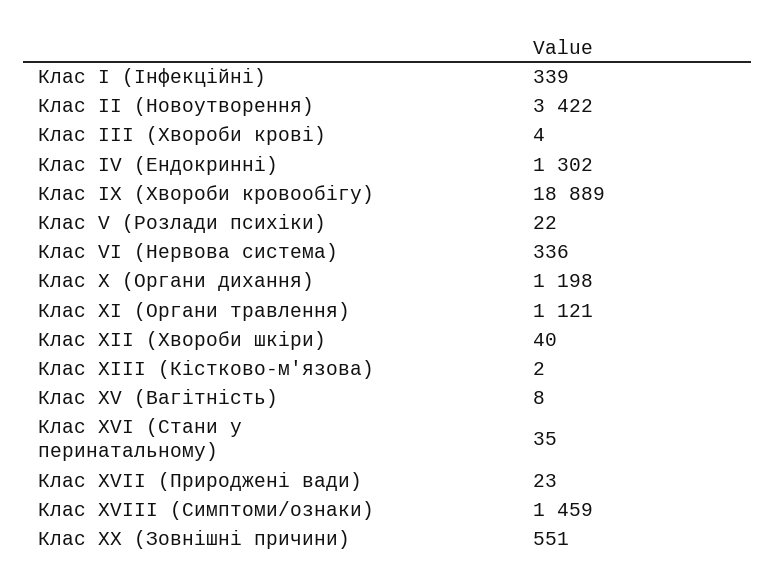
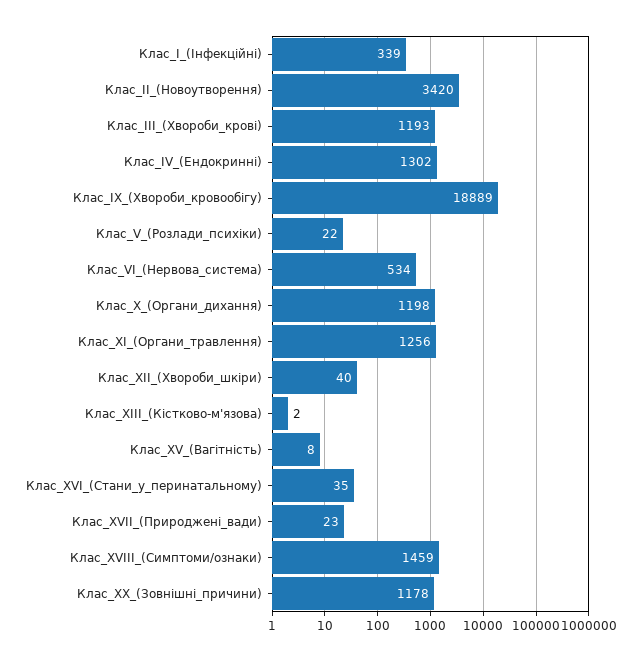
  {
    "Клас I (Інфекційні)": 339,
-   "Клас II (Новоутворення)": 3422,
+   "Клас II (Новоутворення)": 3420,
-   "Клас III (Хвороби крові)": 4,
+   "Клас III (Хвороби крові)": 1193,
    "Клас IV (Ендокринні)": 1302,
    "Клас IX (Хвороби кровообігу)": 18889,
    "Клас V (Розлади психіки)": 22,
-   "Клас VI (Нервова система)": 336,
+   "Клас VI (Нервова система)": 534,
    "Клас X (Органи дихання)": 1198,
-   "Клас XI (Органи травлення)": 1121,
+   "Клас XI (Органи травлення)": 1256,
    "Клас XII (Хвороби шкіри)": 40,
    "Клас XIII (Кістково-м'язова)": 2,
    "Клас XV (Вагітність)": 8,
    "Клас XVI (Стани у перинатальному)": 35,
    "Клас XVII (Природжені вади)": 23,
    "Клас XVIII (Симптоми/ознаки)": 1459,
-   "Клас XX (Зовнішні причини)": 551
+   "Клас XX (Зовнішні причини)": 1178
  }

